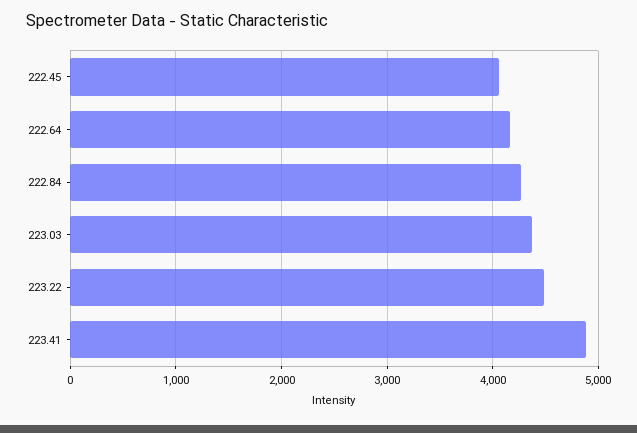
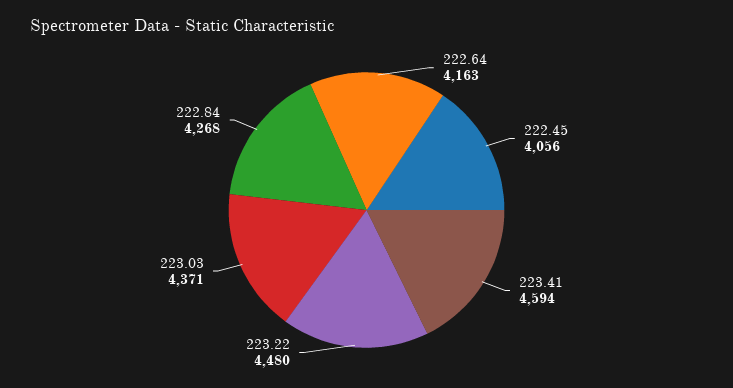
  {
    "222.45": 4056,
    "222.64": 4163,
    "222.84": 4268,
    "223.03": 4371,
    "223.22": 4480,
-   "223.41": 4900
+   "223.41": 4594
  }

